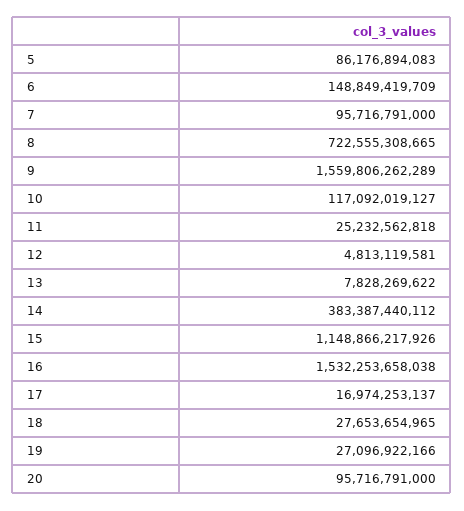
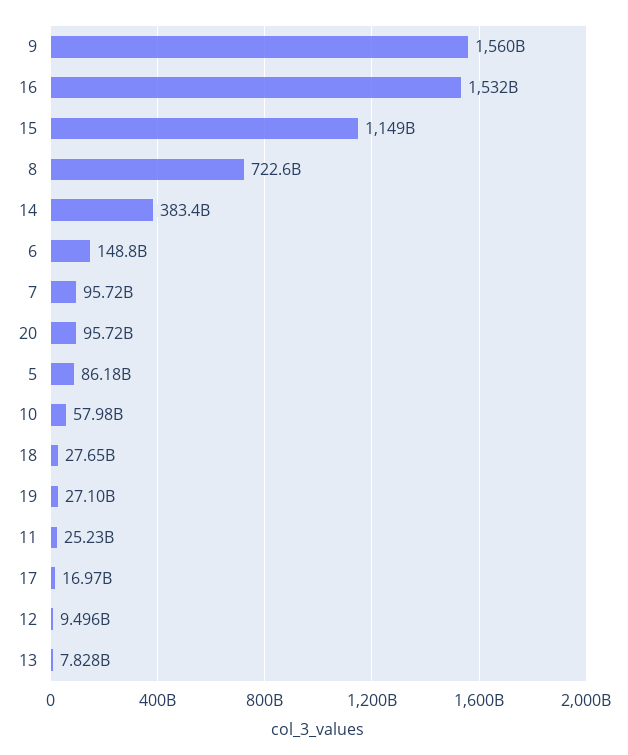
  {
    "5": 86176894083,
    "6": 148849419709,
    "7": 95716791000,
    "8": 722555308665,
    "9": 1559806262289,
-   "10": 117092019127,
+   "10": 57980000000,
    "11": 25232562818,
-   "12": 4813119581,
+   "12": 9496000000,
    "13": 7828269622,
    "14": 383387440112,
    "15": 1148866217926,
    "16": 1532253658038,
    "17": 16974253137,
    "18": 27653654965,
    "19": 27096922166,
    "20": 95716791000
  }

